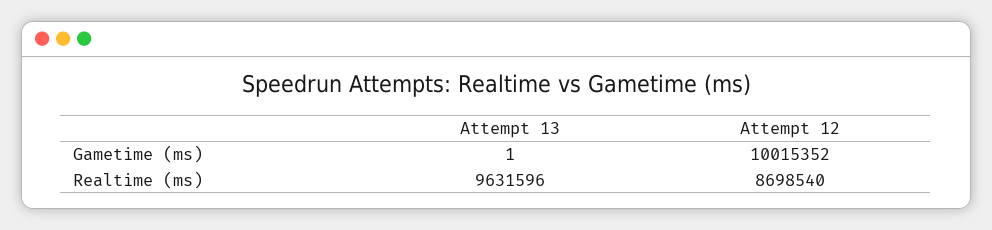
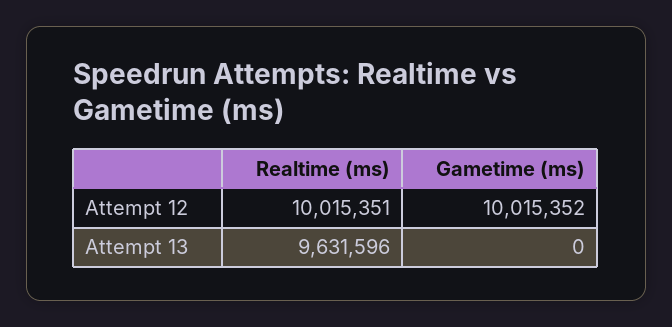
  {
    "Attempt 13": {
-     "Gametime (ms)": 1,
+     "Gametime (ms)": 0,
      "Realtime (ms)": 9631596
    },
    "Attempt 12": {
      "Gametime (ms)": 10015352,
-     "Realtime (ms)": 8698540
+     "Realtime (ms)": 10015351
    }
  }

